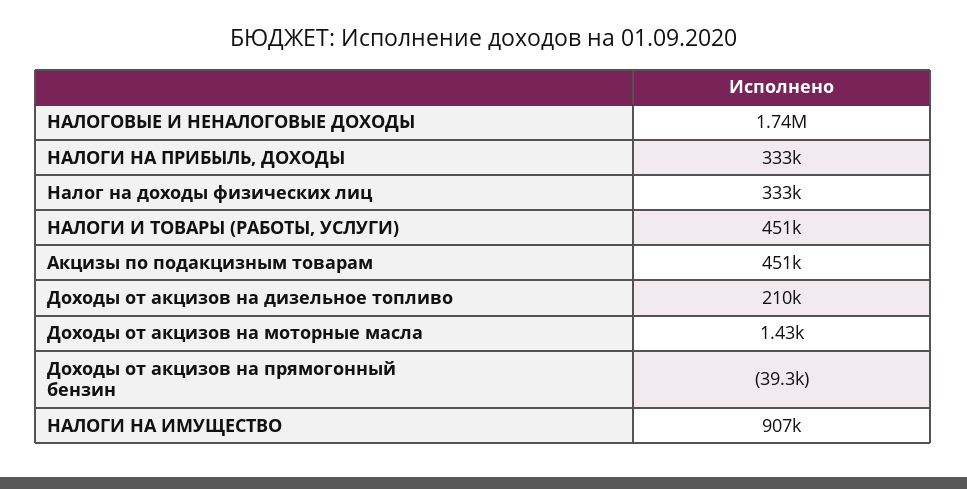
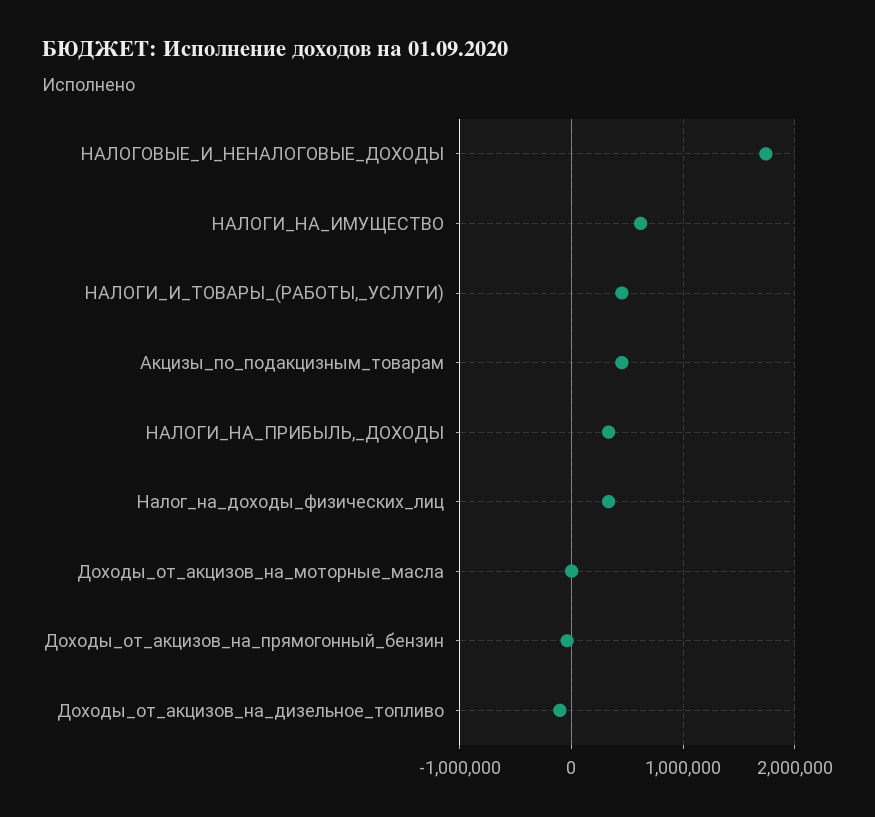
  {
    "НАЛОГОВЫЕ И НЕНАЛОГОВЫЕ ДОХОДЫ": 1740000,
    "НАЛОГИ НА ПРИБЫЛЬ, ДОХОДЫ": 333000,
    "Налог на доходы физических лиц": 333000,
    "НАЛОГИ И ТОВАРЫ (РАБОТЫ, УСЛУГИ)": 451000,
    "Акцизы по подакцизным товарам": 451000,
-   "Доходы от акцизов на дизельное топливо": 210000,
+   "Доходы от акцизов на дизельное топливо": -100000,
    "Доходы от акцизов на моторные масла": 1430,
    "Доходы от акцизов на прямогонный бензин": -39300,
-   "НАЛОГИ НА ИМУЩЕСТВО": 907000
+   "НАЛОГИ НА ИМУЩЕСТВО": 600000
  }

